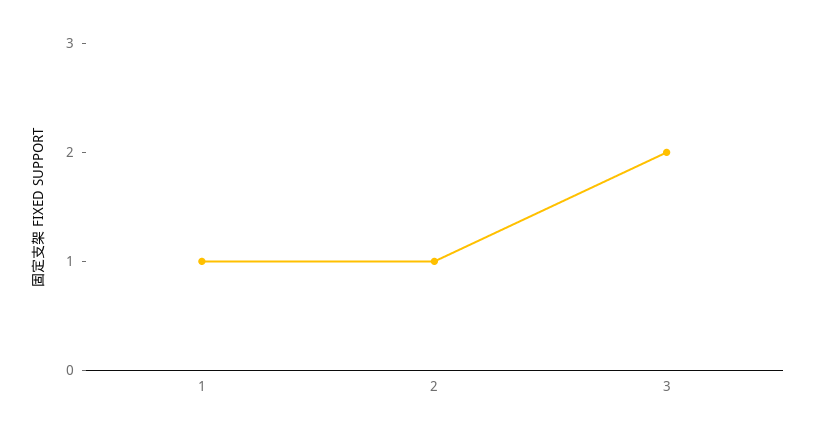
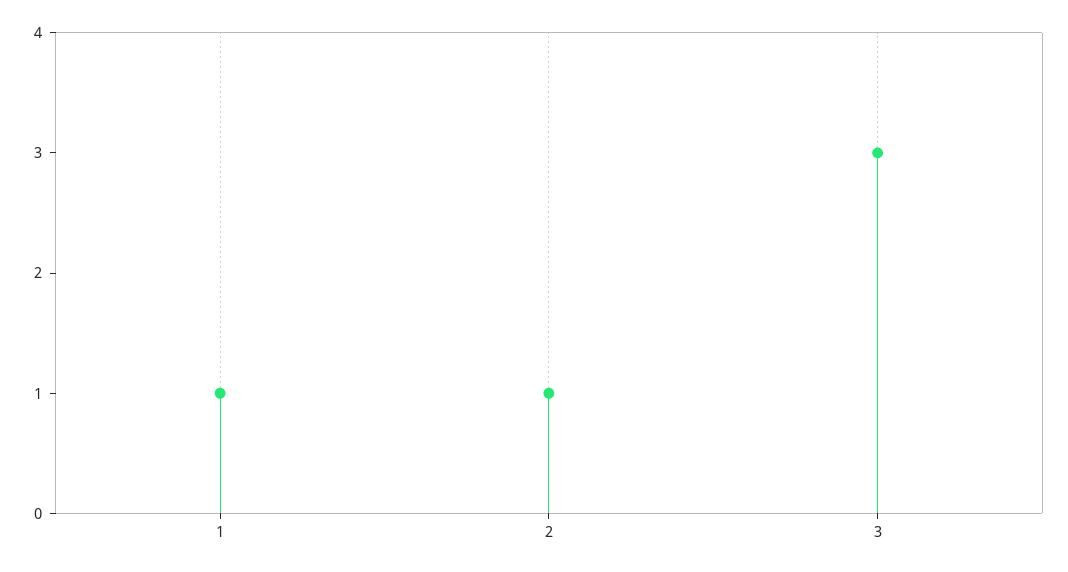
  {
    "1": 1,
    "2": 1,
-   "3": 2
+   "3": 3
  }

